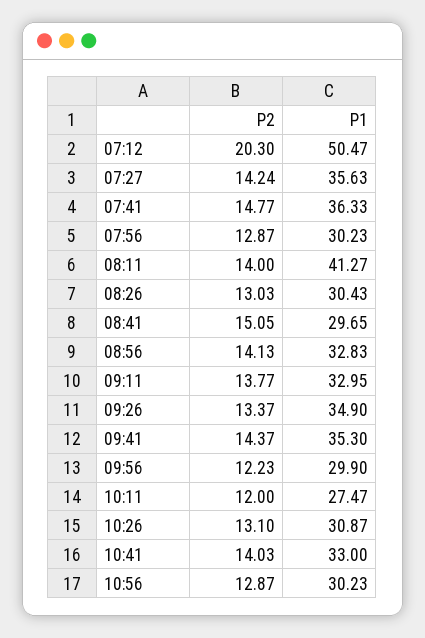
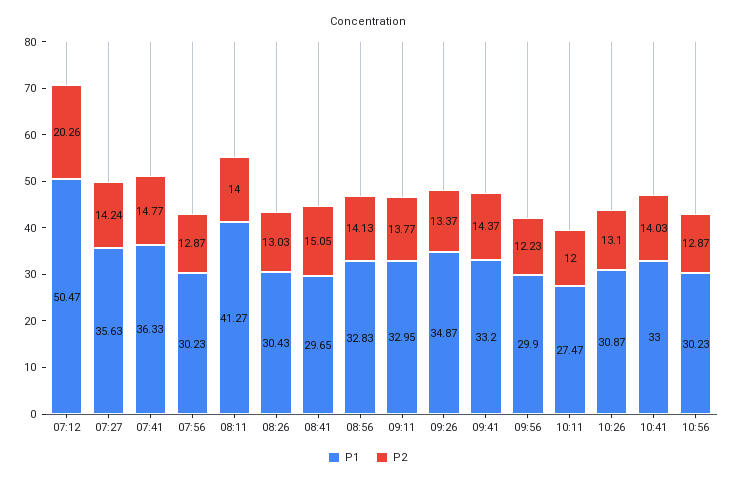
  {
    "P2": {
-     "07:12": 20.3,
+     "07:12": 20.26,
      "07:27": 14.24,
      "07:41": 14.77,
      "07:56": 12.87,
      "08:11": 14,
      "08:26": 13.03,
      "08:41": 15.05,
      "08:56": 14.13,
      "09:11": 13.77,
      "09:26": 13.37,
      "09:41": 14.37,
      "09:56": 12.23,
      "10:11": 12,
      "10:26": 13.1,
      "10:41": 14.03,
      "10:56": 12.87
    },
    "P1": {
      "07:12": 50.47,
      "07:27": 35.63,
      "07:41": 36.33,
      "07:56": 30.23,
      "08:11": 41.27,
      "08:26": 30.43,
      "08:41": 29.65,
      "08:56": 32.83,
      "09:11": 32.95,
-     "09:26": 34.9,
+     "09:26": 34.87,
-     "09:41": 35.3,
+     "09:41": 33.2,
      "09:56": 29.9,
      "10:11": 27.47,
      "10:26": 30.87,
      "10:41": 33,
      "10:56": 30.23
    }
  }

